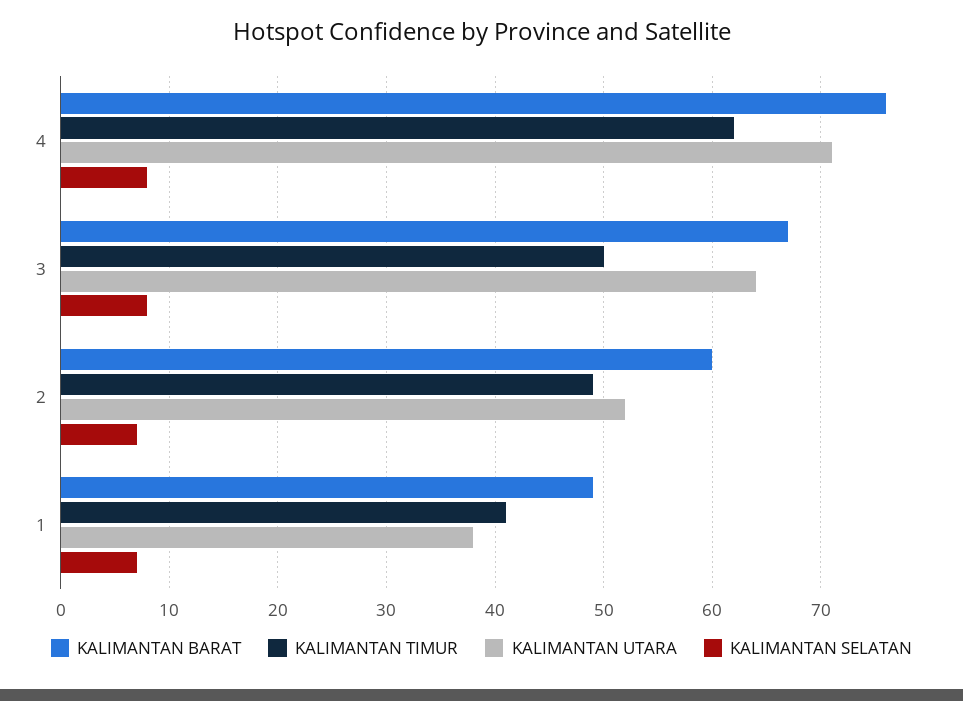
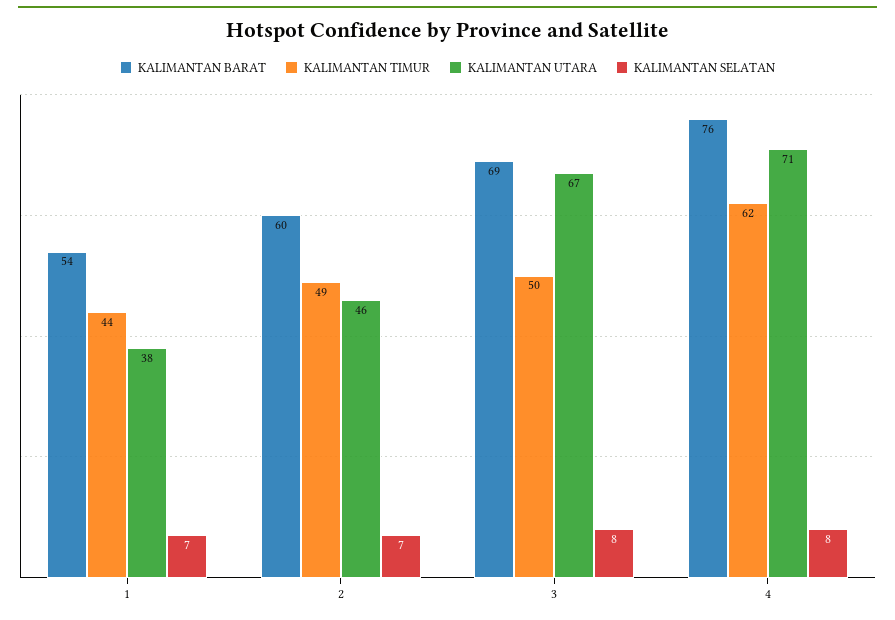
  {
    "KALIMANTAN BARAT": {
      "4": 76,
-     "3": 67,
+     "3": 69,
      "2": 60,
-     "1": 49
+     "1": 54
    },
    "KALIMANTAN TIMUR": {
      "4": 62,
      "3": 50,
      "2": 49,
-     "1": 41
+     "1": 44
    },
    "KALIMANTAN UTARA": {
      "4": 71,
-     "3": 64,
+     "3": 67,
-     "2": 52,
+     "2": 46,
      "1": 38
    },
    "KALIMANTAN SELATAN": {
      "4": 8,
      "3": 8,
      "2": 7,
      "1": 7
    }
  }

